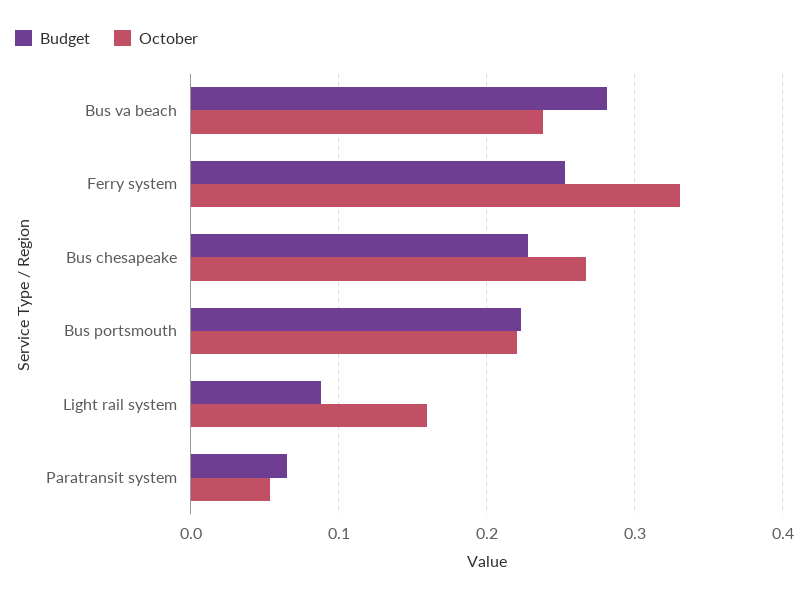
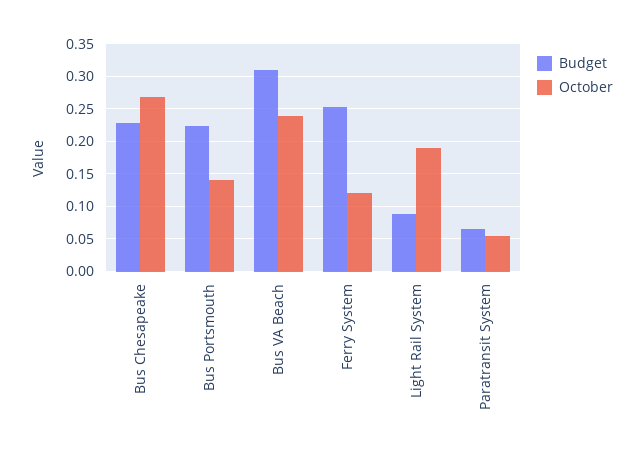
  {
    "Budget": {
-     "Bus va beach": 0.28,
+     "Bus va beach": 0.31,
      "Ferry system": 0.25,
      "Bus chesapeake": 0.23,
      "Bus portsmouth": 0.22,
      "Light rail system": 0.09,
      "Paratransit system": 0.07
    },
    "October": {
      "Bus va beach": 0.24,
-     "Ferry system": 0.33,
+     "Ferry system": 0.12,
      "Bus chesapeake": 0.27,
-     "Bus portsmouth": 0.22,
+     "Bus portsmouth": 0.14,
-     "Light rail system": 0.16,
+     "Light rail system": 0.19,
      "Paratransit system": 0.05
    }
  }

